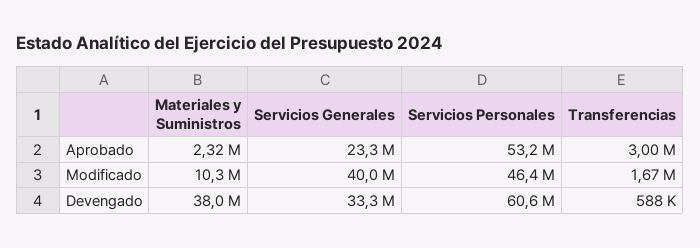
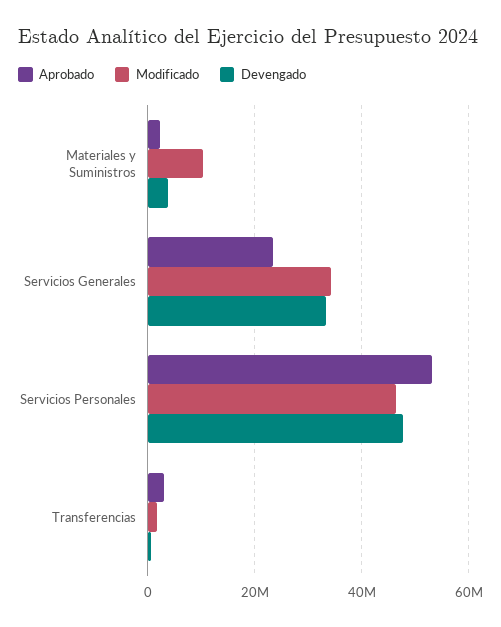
  {
    "Aprobado": {
      "Materiales y Suministros": 2320000,
      "Servicios Generales": 23300000,
      "Servicios Personales": 53200000,
      "Transferencias": 3000000
    },
    "Modificado": {
      "Materiales y Suministros": 10300000,
-     "Servicios Generales": 40000000,
+     "Servicios Generales": 34000000,
      "Servicios Personales": 46400000,
      "Transferencias": 1670000
    },
    "Devengado": {
-     "Materiales y Suministros": 38000000,
+     "Materiales y Suministros": 4000000,
      "Servicios Generales": 33300000,
-     "Servicios Personales": 60600000,
+     "Servicios Personales": 48000000,
      "Transferencias": 588000
    }
  }

